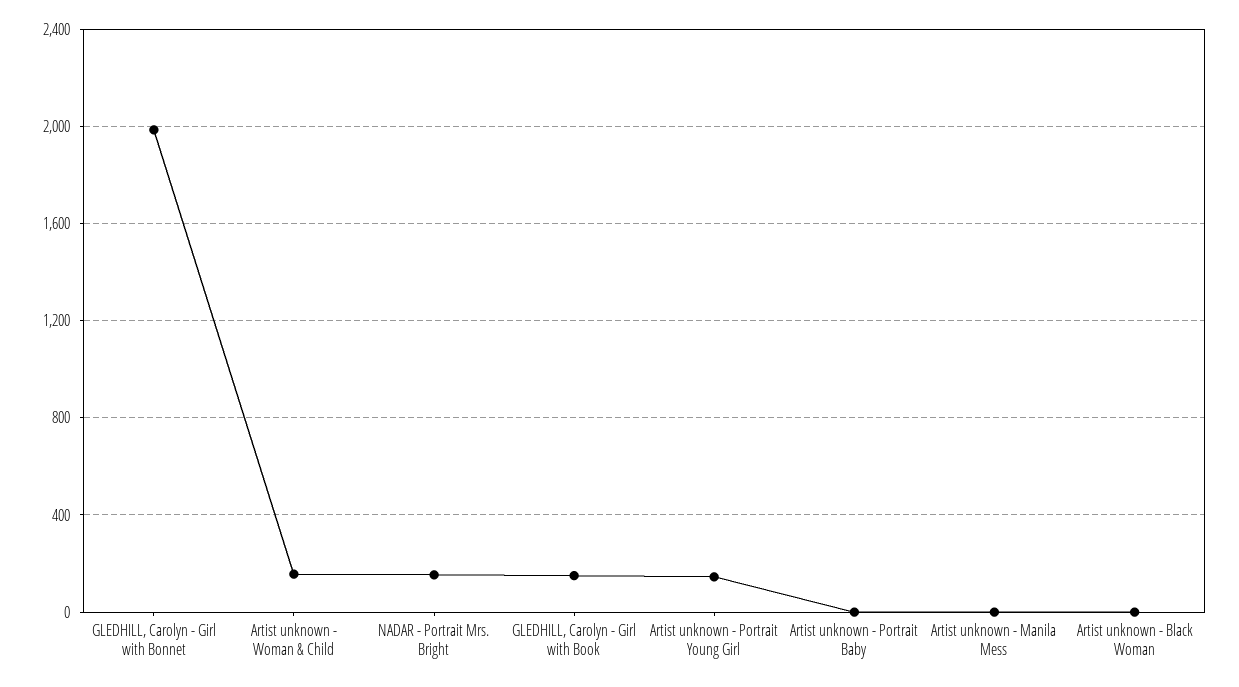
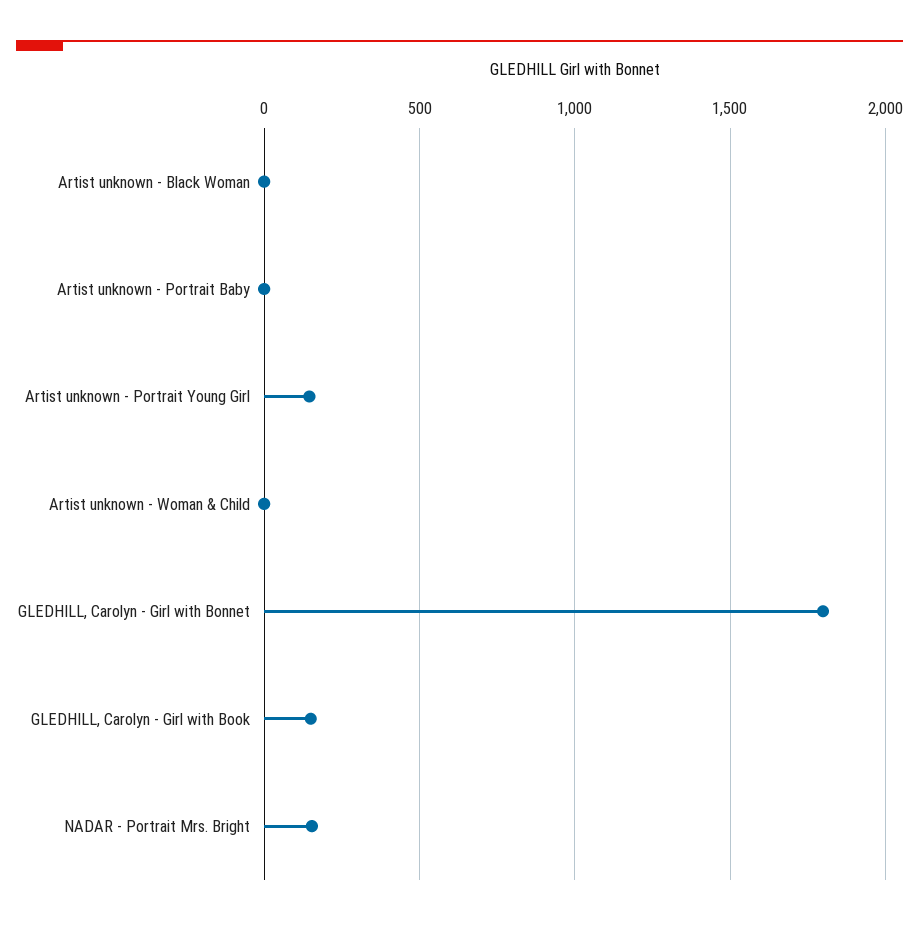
  {
-   "GLEDHILL, Carolyn - Girl with Bonnet": 2000,
+   "GLEDHILL, Carolyn - Girl with Bonnet": 1800,
-   "Artist unknown - Woman & Child": 150,
+   "Artist unknown - Woman & Child": 0,
    "NADAR - Portrait Mrs. Bright": 150,
    "GLEDHILL, Carolyn - Girl with Book": 150,
    "Artist unknown - Portrait Young Girl": 150,
    "Artist unknown - Portrait Baby": 0,
-   "Artist unknown - Manila Mess": 0,
    "Artist unknown - Black Woman": 0
  }

